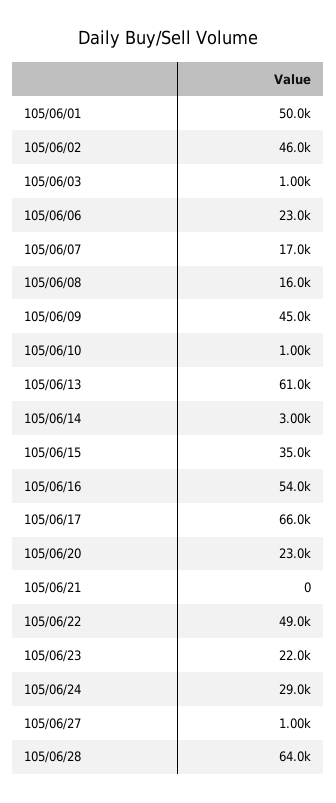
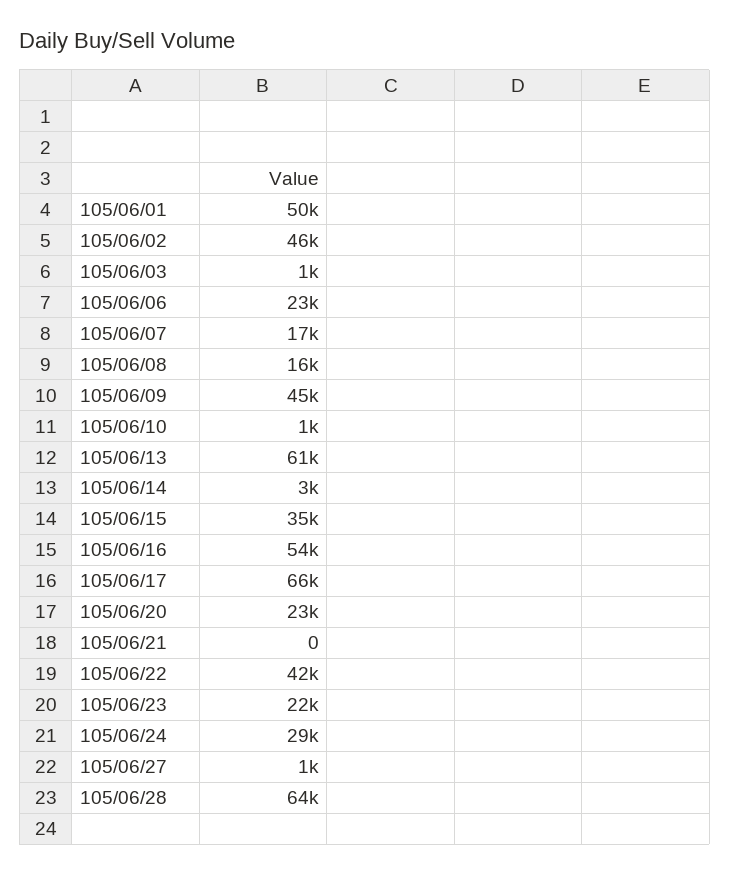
  {
    "105/06/01": 50000,
    "105/06/02": 46000,
    "105/06/03": 1000,
    "105/06/06": 23000,
    "105/06/07": 17000,
    "105/06/08": 16000,
    "105/06/09": 45000,
    "105/06/10": 1000,
    "105/06/13": 61000,
    "105/06/14": 3000,
    "105/06/15": 35000,
    "105/06/16": 54000,
    "105/06/17": 66000,
    "105/06/20": 23000,
    "105/06/21": 0,
-   "105/06/22": 49000,
+   "105/06/22": 42000,
    "105/06/23": 22000,
    "105/06/24": 29000,
    "105/06/27": 1000,
    "105/06/28": 64000
  }

